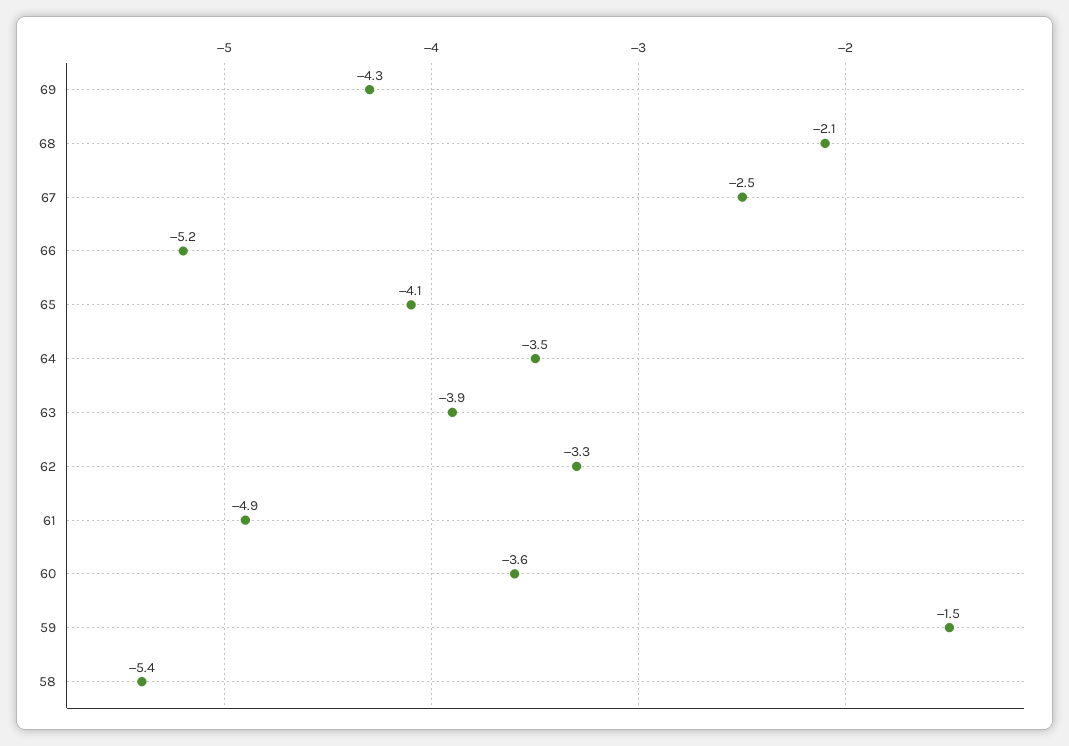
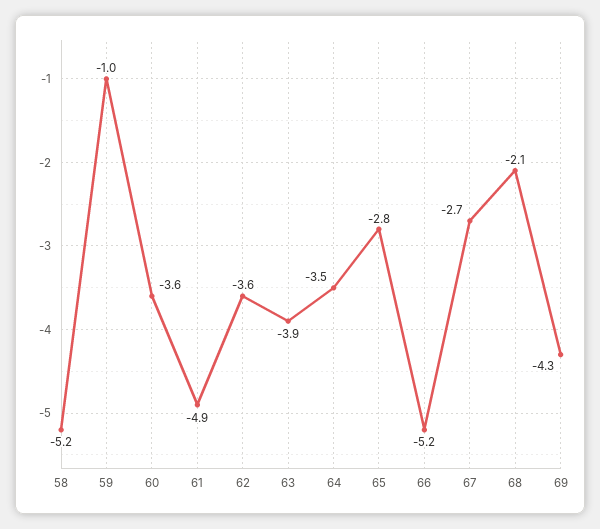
  {
    "69": -4.3,
    "68": -2.1,
-   "67": -2.5,
+   "67": -2.7,
    "66": -5.2,
-   "65": -4.1,
+   "65": -2.8,
    "64": -3.5,
    "63": -3.9,
-   "62": -3.3,
+   "62": -3.6,
    "61": -4.9,
    "60": -3.6,
-   "59": -1.5,
+   "59": -1,
-   "58": -5.4
+   "58": -5.2
  }

